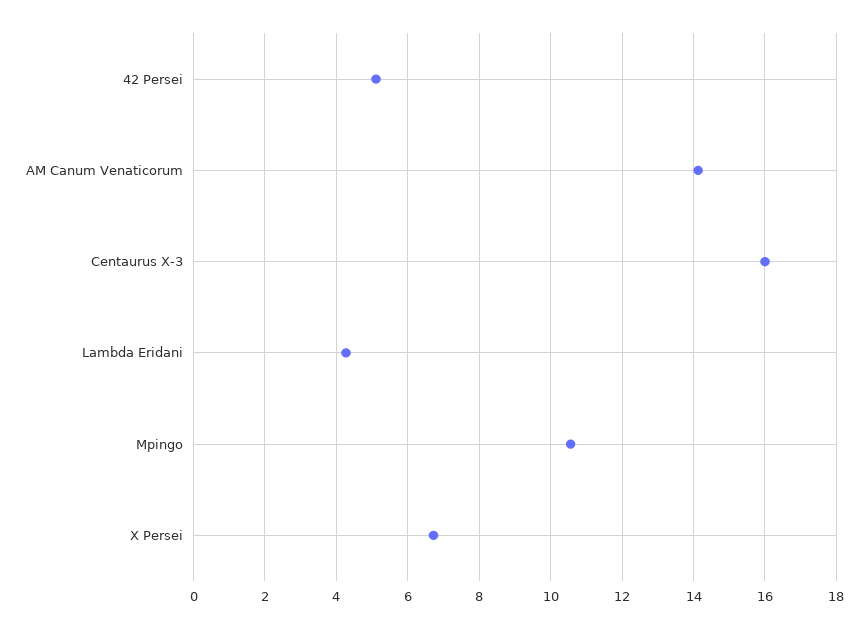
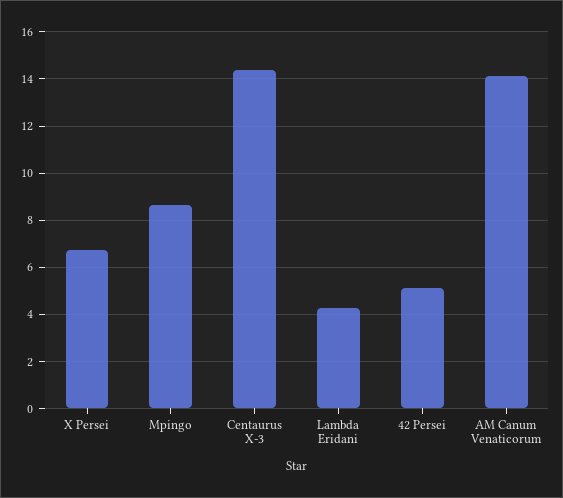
  {
    "42 Persei": 5.2,
    "AM Canum Venaticorum": 14.2,
-   "Centaurus X-3": 16,
+   "Centaurus X-3": 14.5,
    "Lambda Eridani": 4.2,
-   "Mpingo": 10.6,
+   "Mpingo": 8.5,
    "X Persei": 6.8
  }

